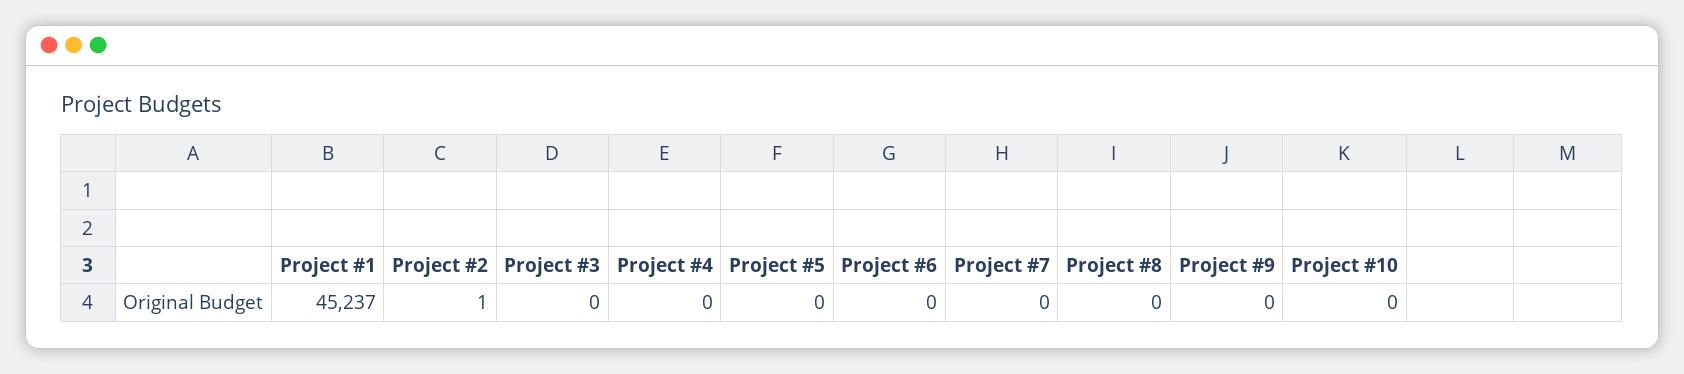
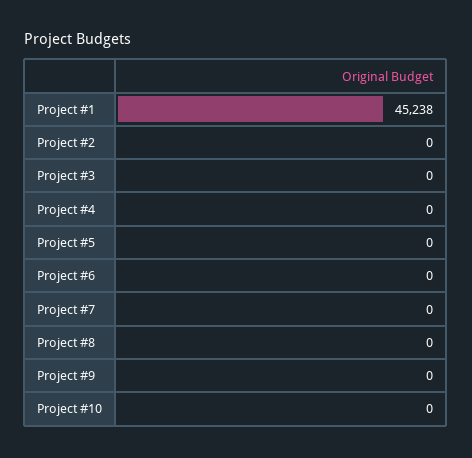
  {
-   "Project #1": 45237,
+   "Project #1": 45238,
-   "Project #2": 1,
+   "Project #2": 0,
    "Project #3": 0,
    "Project #4": 0,
    "Project #5": 0,
    "Project #6": 0,
    "Project #7": 0,
    "Project #8": 0,
    "Project #9": 0,
    "Project #10": 0
  }

